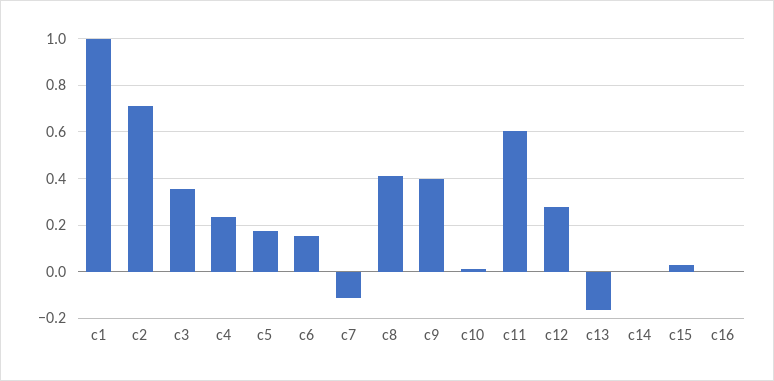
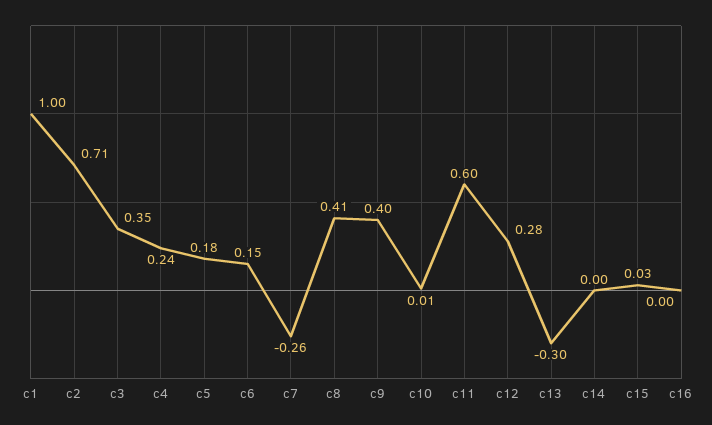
  {
    "c1": 1,
    "c2": 0.71,
    "c3": 0.35,
    "c4": 0.24,
    "c5": 0.18,
    "c6": 0.15,
-   "c7": -0.1,
+   "c7": -0.26,
    "c8": 0.41,
    "c9": 0.4,
    "c10": 0.01,
    "c11": 0.6,
    "c12": 0.28,
-   "c13": -0.15,
+   "c13": -0.3,
    "c14": 0,
    "c15": 0.03,
    "c16": 0
  }

